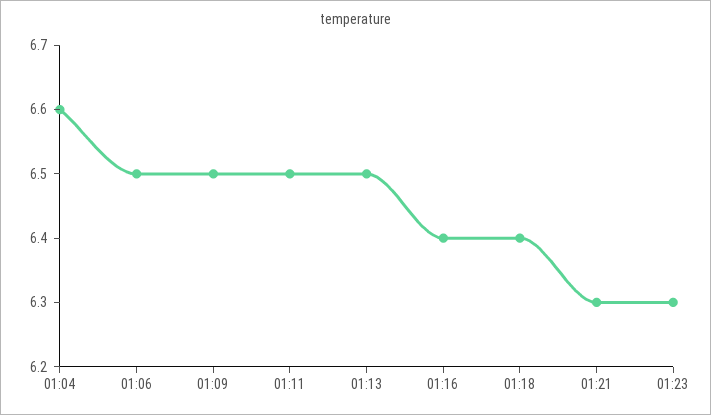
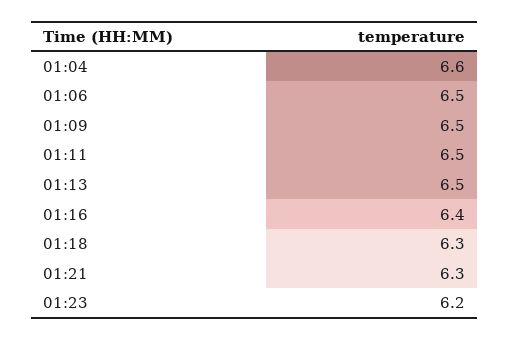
  {
    "01:04": 6.6,
    "01:06": 6.5,
    "01:09": 6.5,
    "01:11": 6.5,
    "01:13": 6.5,
    "01:16": 6.4,
-   "01:18": 6.4,
+   "01:18": 6.3,
    "01:21": 6.3,
-   "01:23": 6.3
+   "01:23": 6.2
  }

